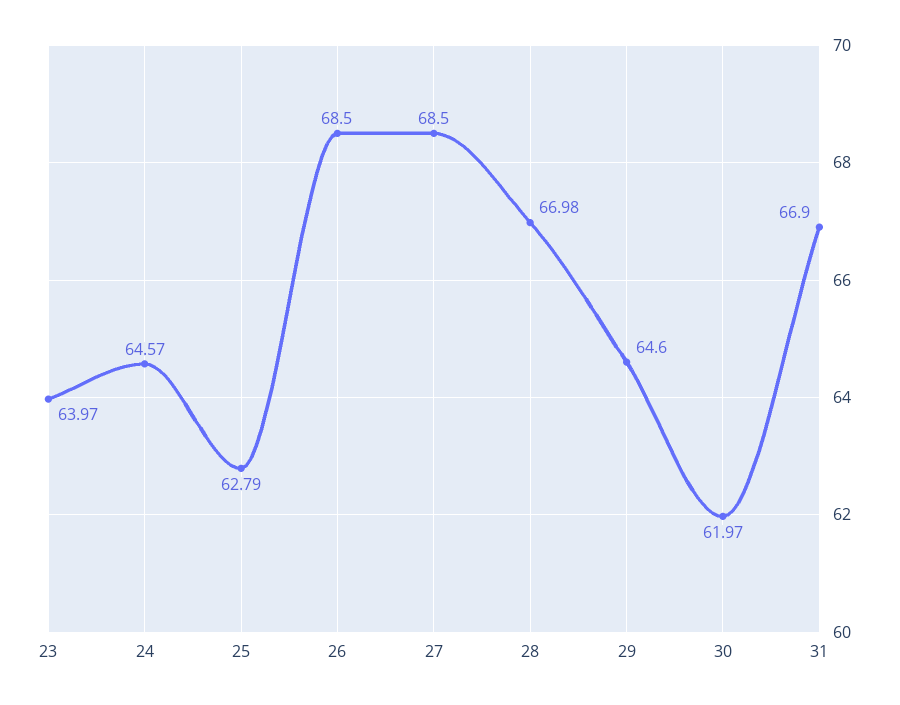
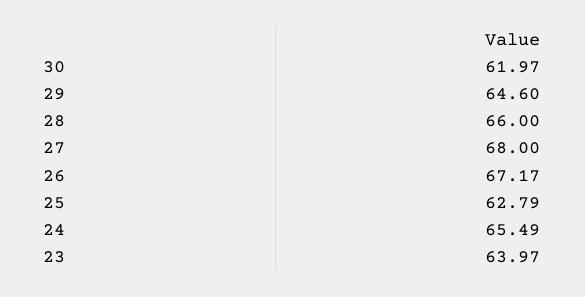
  {
    "23": 63.97,
-   "24": 64.57,
+   "24": 65.49,
    "25": 62.79,
-   "26": 68.5,
+   "26": 67.17,
-   "27": 68.5,
+   "27": 68,
-   "28": 66.98,
+   "28": 66,
    "29": 64.6,
-   "30": 61.97,
+   "30": 61.97
-   "31": 66.9
  }

